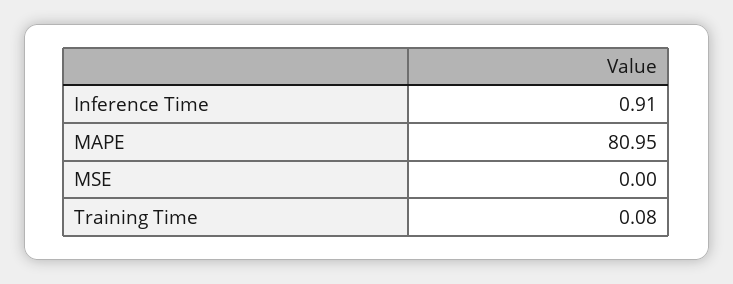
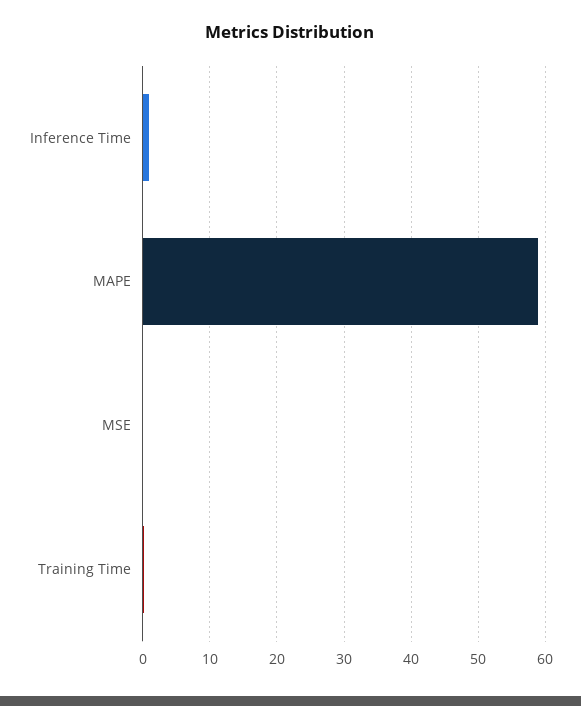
  {
    "Inference Time": 0.91,
-   "MAPE": 80.95,
+   "MAPE": 59,
    "MSE": 0,
    "Training Time": 0.08
  }

